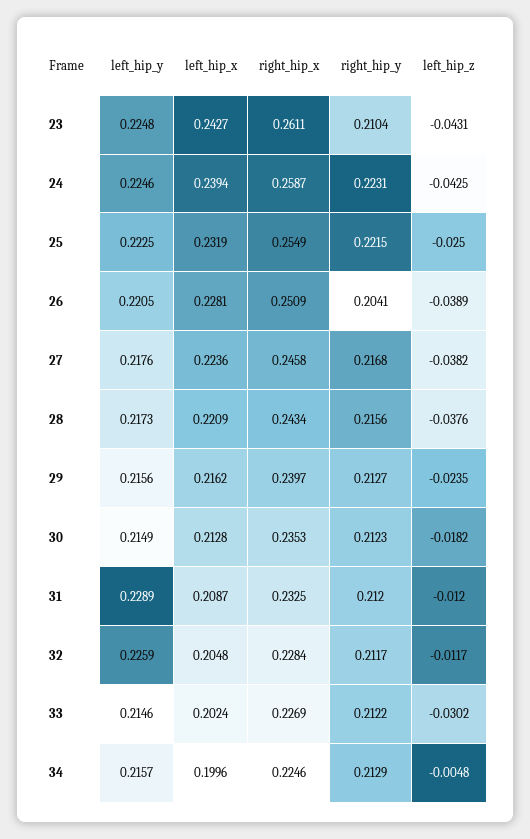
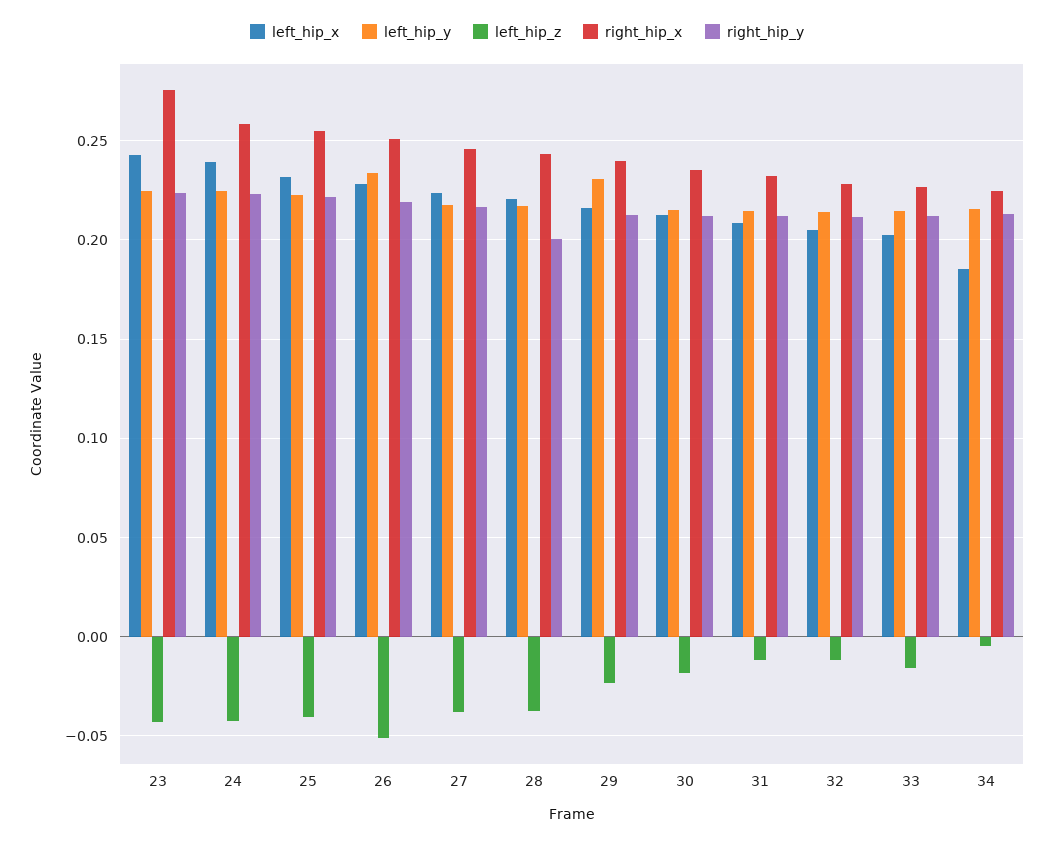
  {
    "left_hip_y": {
      "23": 0.2248,
      "24": 0.2246,
      "25": 0.2225,
-     "26": 0.2205,
+     "26": 0.235,
      "27": 0.2176,
      "28": 0.2173,
-     "29": 0.2156,
+     "29": 0.23,
      "30": 0.2149,
-     "31": 0.2289,
+     "31": 0.215,
-     "32": 0.2259,
+     "32": 0.215,
      "33": 0.2146,
      "34": 0.2157
    },
    "left_hip_x": {
      "23": 0.2427,
      "24": 0.2394,
      "25": 0.2319,
      "26": 0.2281,
      "27": 0.2236,
      "28": 0.2209,
      "29": 0.2162,
      "30": 0.2128,
      "31": 0.2087,
      "32": 0.2048,
      "33": 0.2024,
-     "34": 0.1996
+     "34": 0.185
    },
    "right_hip_x": {
-     "23": 0.2611,
+     "23": 0.275,
      "24": 0.2587,
      "25": 0.2549,
      "26": 0.2509,
      "27": 0.2458,
      "28": 0.2434,
      "29": 0.2397,
      "30": 0.2353,
      "31": 0.2325,
      "32": 0.2284,
      "33": 0.2269,
      "34": 0.2246
    },
    "right_hip_y": {
-     "23": 0.2104,
+     "23": 0.225,
      "24": 0.2231,
      "25": 0.2215,
-     "26": 0.2041,
+     "26": 0.22,
      "27": 0.2168,
-     "28": 0.2156,
+     "28": 0.2,
      "29": 0.2127,
      "30": 0.2123,
      "31": 0.212,
      "32": 0.2117,
      "33": 0.2122,
      "34": 0.2129
    },
    "left_hip_z": {
      "23": -0.0431,
      "24": -0.0425,
-     "25": -0.025,
+     "25": -0.04,
-     "26": -0.0389,
+     "26": -0.05,
      "27": -0.0382,
      "28": -0.0376,
      "29": -0.0235,
      "30": -0.0182,
      "31": -0.012,
      "32": -0.0117,
-     "33": -0.0302,
+     "33": -0.015,
      "34": -0.0048
    }
  }

